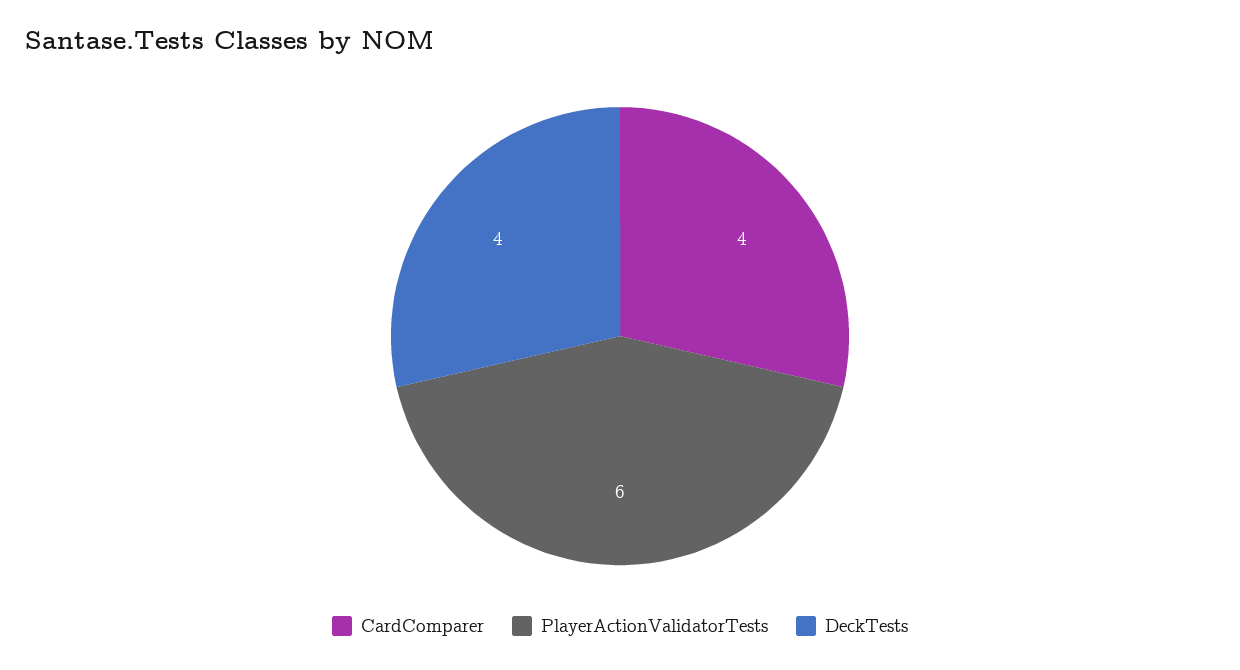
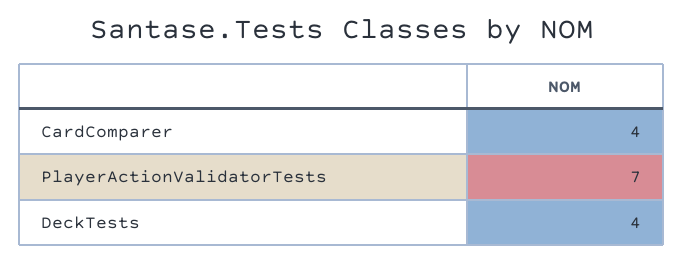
  {
    "CardComparer": 4,
-   "PlayerActionValidatorTests": 6,
+   "PlayerActionValidatorTests": 7,
    "DeckTests": 4
  }

